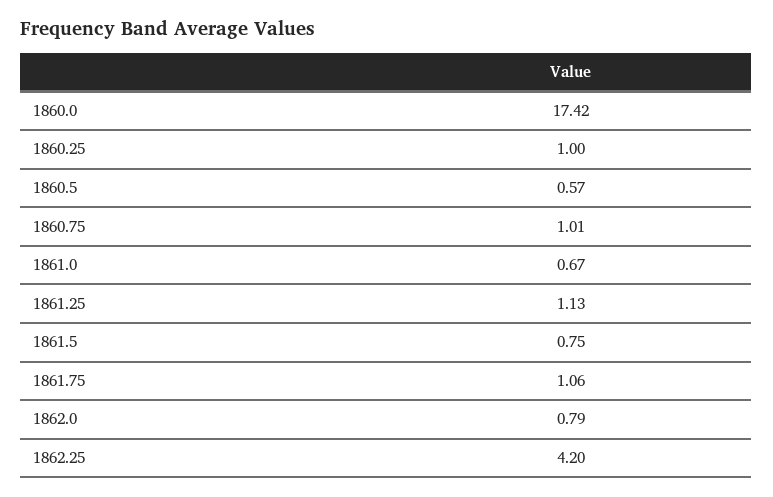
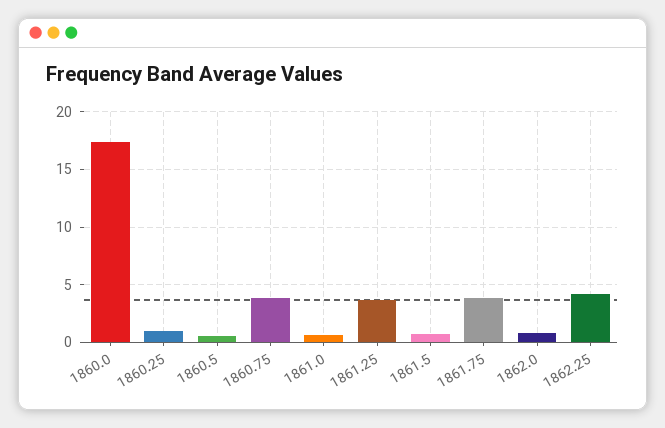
  {
    "1860.0": 17.42,
    "1860.25": 1,
    "1860.5": 0.57,
-   "1860.75": 1.01,
+   "1860.75": 4,
    "1861.0": 0.67,
-   "1861.25": 1.13,
+   "1861.25": 4,
    "1861.5": 0.75,
-   "1861.75": 1.06,
+   "1861.75": 4,
    "1862.0": 0.79,
    "1862.25": 4.2
  }

